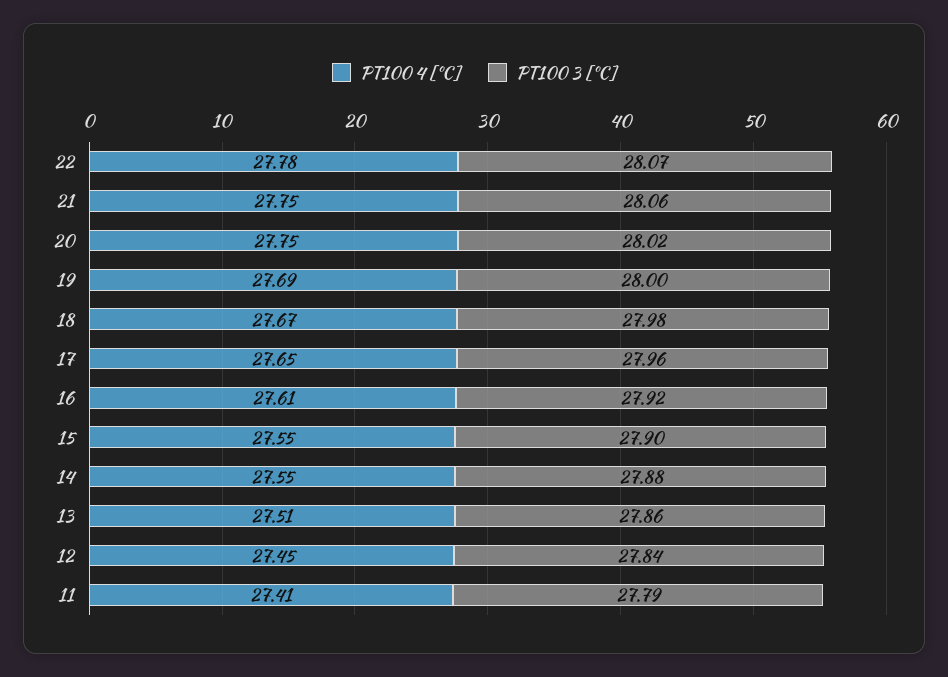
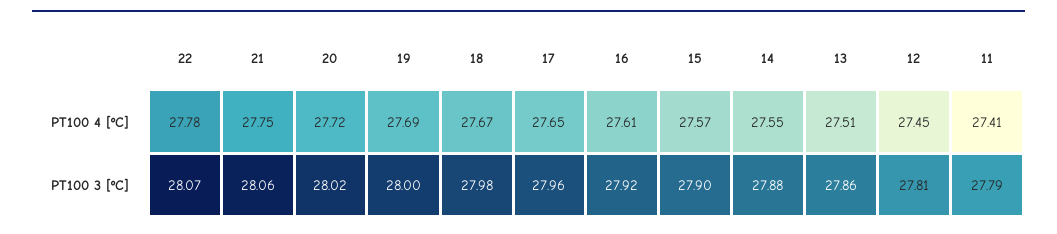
  {
    "PT100 4 [ºC]": {
      "22": 27.78,
      "21": 27.75,
-     "20": 27.75,
+     "20": 27.72,
      "19": 27.69,
      "18": 27.67,
      "17": 27.65,
      "16": 27.61,
-     "15": 27.55,
+     "15": 27.57,
      "14": 27.55,
      "13": 27.51,
      "12": 27.45,
      "11": 27.41
    },
    "PT100 3 [ºC]": {
      "22": 28.07,
      "21": 28.06,
      "20": 28.02,
      "19": 28,
      "18": 27.98,
      "17": 27.96,
      "16": 27.92,
      "15": 27.9,
      "14": 27.88,
      "13": 27.86,
-     "12": 27.84,
+     "12": 27.81,
      "11": 27.79
    }
  }

